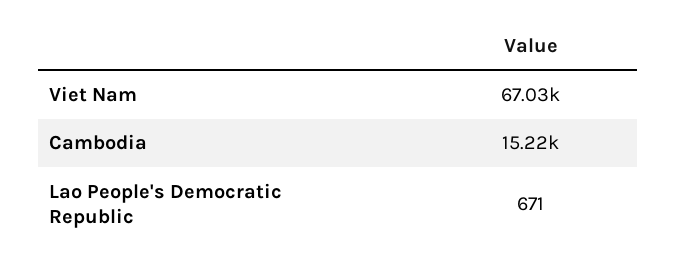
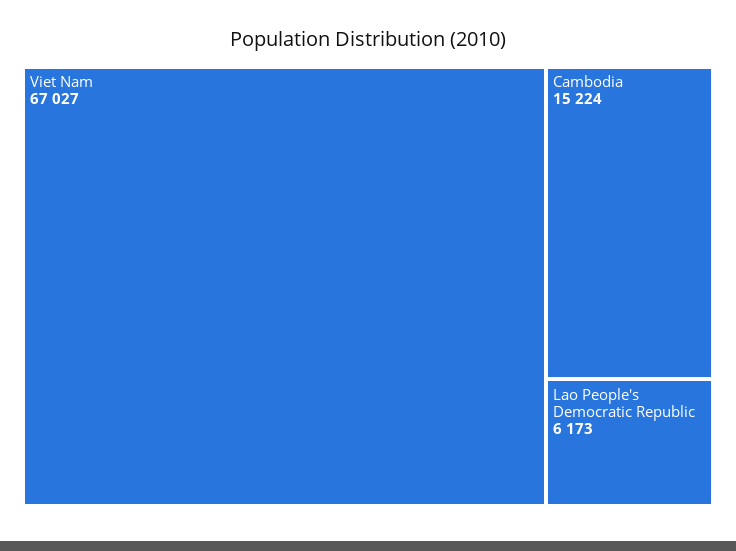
  {
    "Viet Nam": 67027,
    "Cambodia": 15224,
-   "Lao People's Democratic Republic": 671
+   "Lao People's Democratic Republic": 6173
  }

